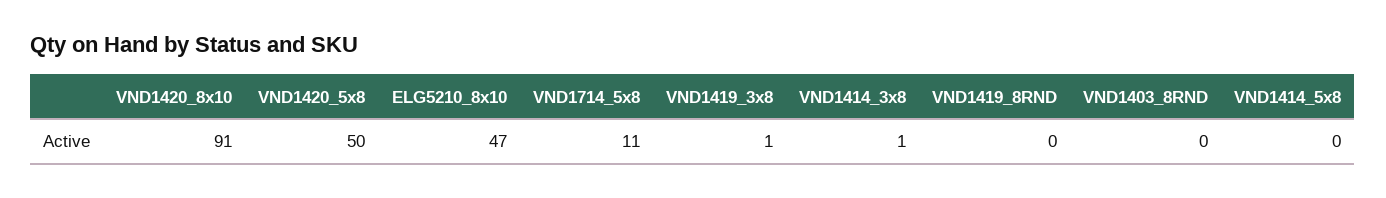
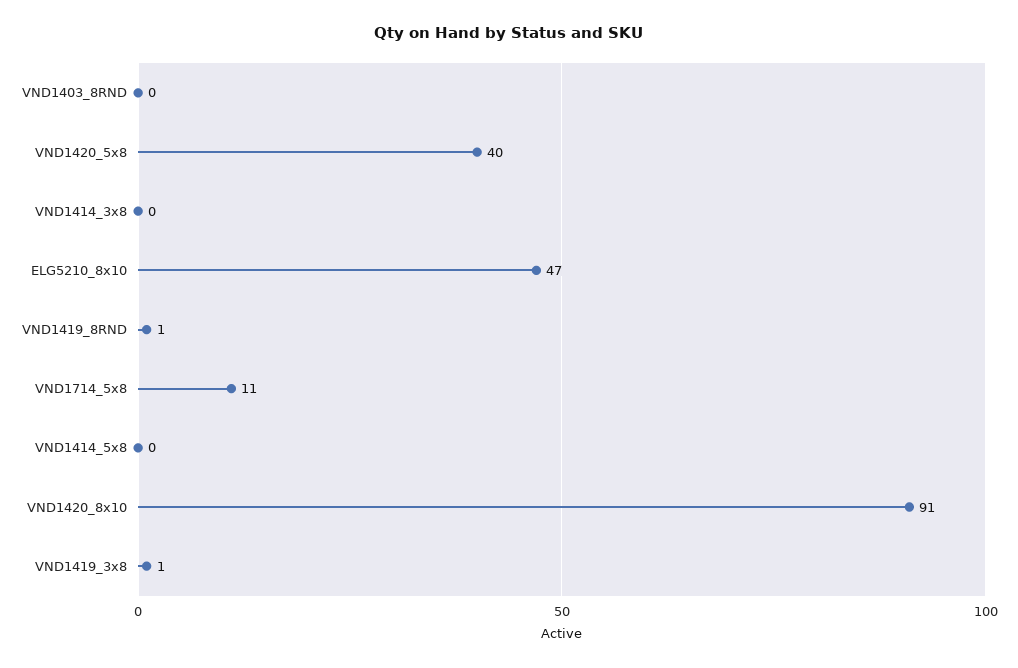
  {
    "VND1420_8x10": 91,
-   "VND1420_5x8": 50,
+   "VND1420_5x8": 40,
    "ELG5210_8x10": 47,
    "VND1714_5x8": 11,
    "VND1419_3x8": 1,
-   "VND1414_3x8": 1,
+   "VND1414_3x8": 0,
-   "VND1419_8RND": 0,
+   "VND1419_8RND": 1,
    "VND1403_8RND": 0,
    "VND1414_5x8": 0
  }

